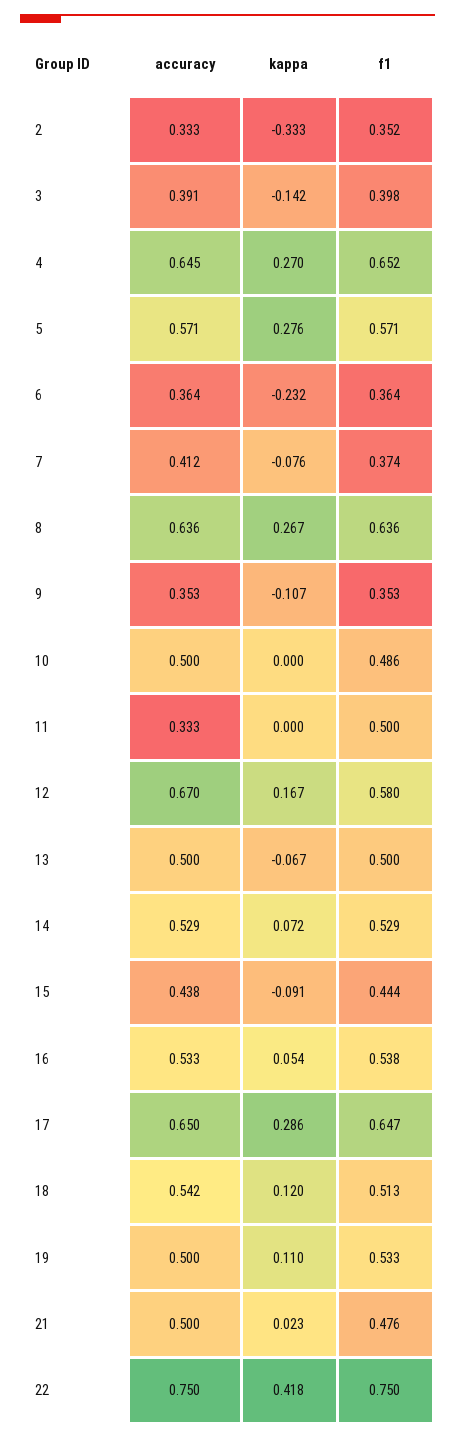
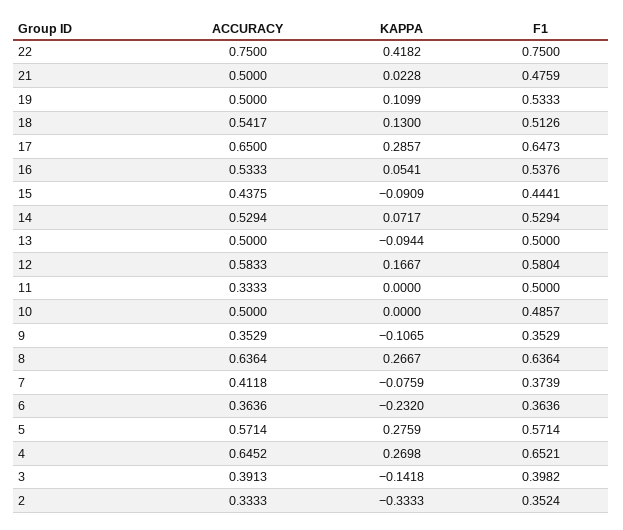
  {
    "accuracy": {
      "2": 0.3333,
      "3": 0.3913,
      "4": 0.6452,
      "5": 0.5714,
      "6": 0.3636,
      "7": 0.4118,
      "8": 0.6364,
      "9": 0.3529,
      "10": 0.5,
      "11": 0.3333,
-     "12": 0.67,
+     "12": 0.5833,
      "13": 0.5,
      "14": 0.5294,
      "15": 0.4375,
      "16": 0.5333,
      "17": 0.65,
      "18": 0.5417,
      "19": 0.5,
      "21": 0.5,
      "22": 0.75
    },
    "kappa": {
      "2": -0.3333,
      "3": -0.1418,
      "4": 0.2698,
      "5": 0.2759,
      "6": -0.232,
      "7": -0.0759,
      "8": 0.2667,
      "9": -0.1065,
      "10": 0,
      "11": 0,
      "12": 0.1667,
-     "13": -0.067,
+     "13": -0.0944,
      "14": 0.0717,
      "15": -0.0909,
      "16": 0.0541,
      "17": 0.2857,
-     "18": 0.12,
+     "18": 0.13,
      "19": 0.1099,
      "21": 0.0228,
      "22": 0.4182
    },
    "f1": {
      "2": 0.3524,
      "3": 0.3982,
      "4": 0.6521,
      "5": 0.5714,
      "6": 0.3636,
      "7": 0.3739,
      "8": 0.6364,
      "9": 0.3529,
      "10": 0.4857,
      "11": 0.5,
      "12": 0.5804,
      "13": 0.5,
      "14": 0.5294,
      "15": 0.4441,
      "16": 0.5376,
      "17": 0.6473,
      "18": 0.5126,
      "19": 0.5333,
      "21": 0.4759,
      "22": 0.75
    }
  }

